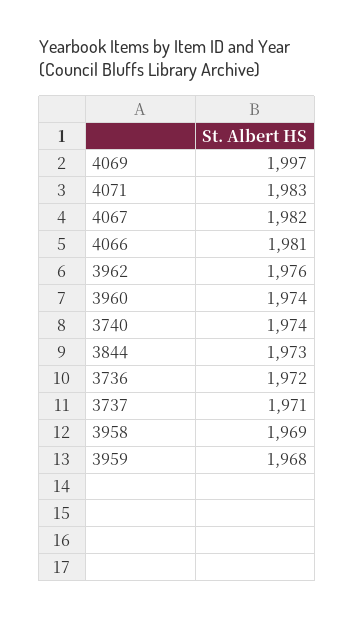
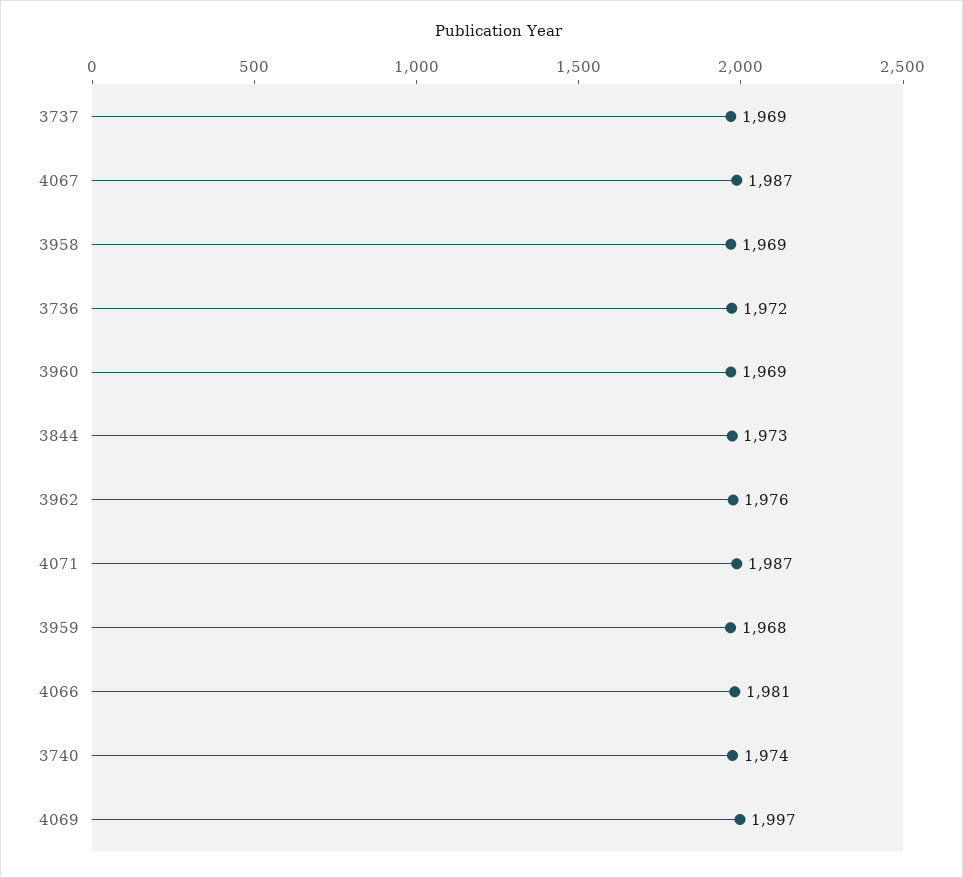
  {
    "4069": 1997,
-   "4071": 1983,
+   "4071": 1987,
-   "4067": 1982,
+   "4067": 1987,
    "4066": 1981,
    "3962": 1976,
-   "3960": 1974,
+   "3960": 1969,
    "3740": 1974,
    "3844": 1973,
    "3736": 1972,
-   "3737": 1971,
+   "3737": 1969,
    "3958": 1969,
    "3959": 1968
  }

